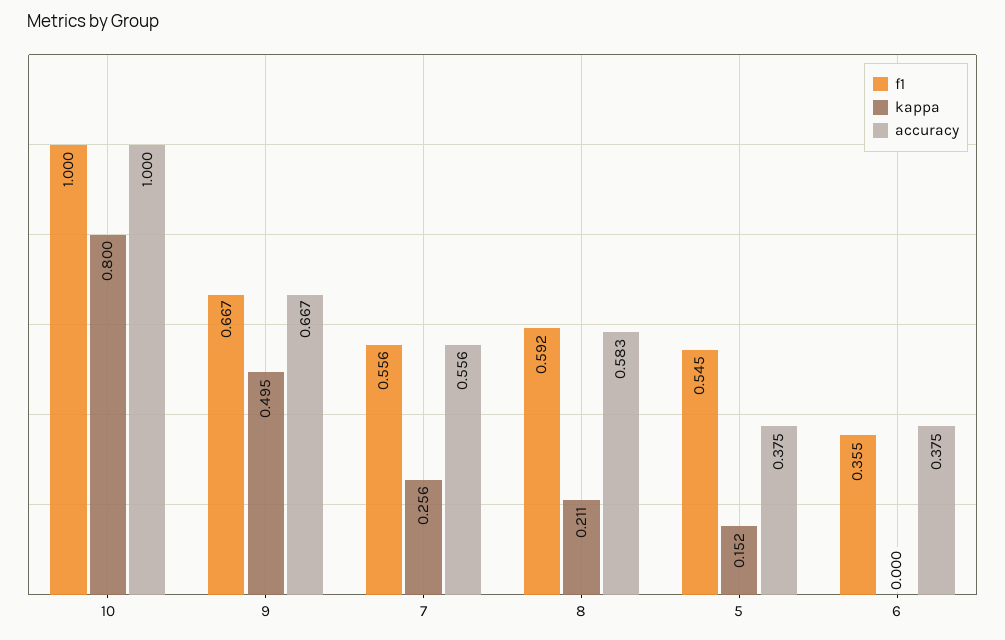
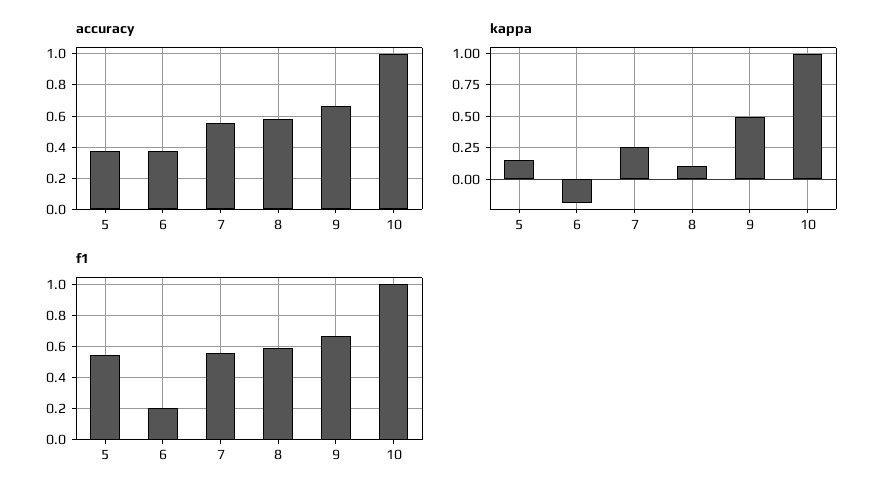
  {
    "f1": {
      "10": 1,
      "9": 0.667,
      "7": 0.556,
      "8": 0.592,
      "5": 0.545,
-     "6": 0.355
+     "6": 0.2
    },
    "kappa": {
-     "10": 0.8,
+     "10": 1,
      "9": 0.495,
      "7": 0.256,
-     "8": 0.211,
+     "8": 0.1,
      "5": 0.152,
-     "6": 0
+     "6": -0.2
    },
    "accuracy": {
      "10": 1,
      "9": 0.667,
      "7": 0.556,
      "8": 0.583,
      "5": 0.375,
      "6": 0.375
    }
  }

